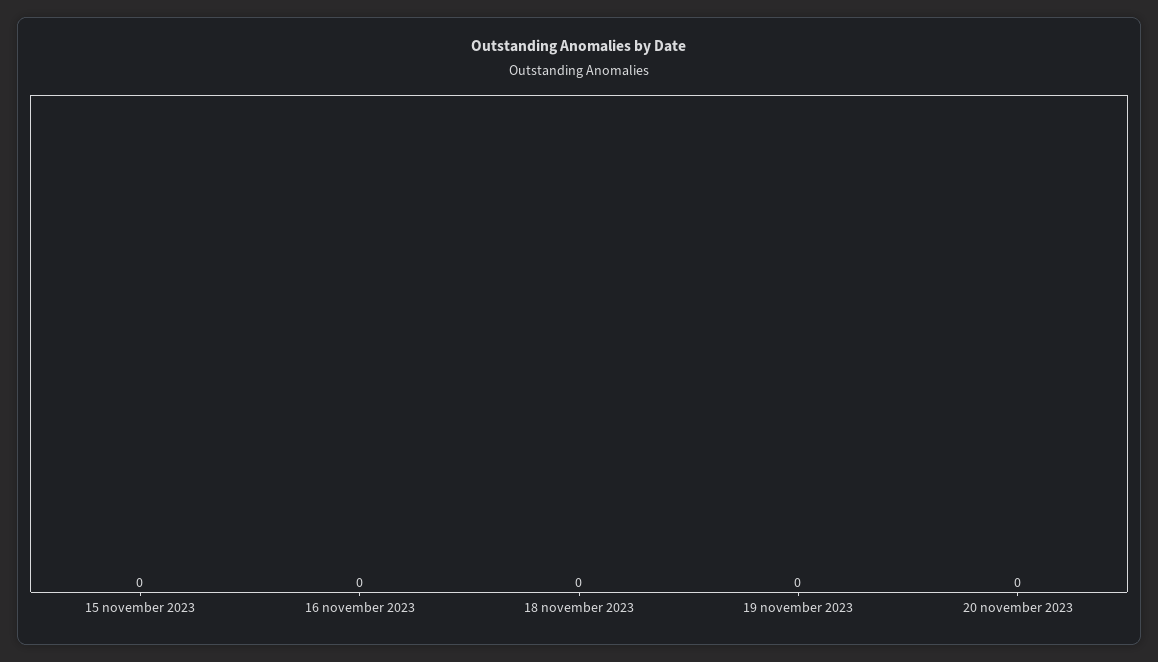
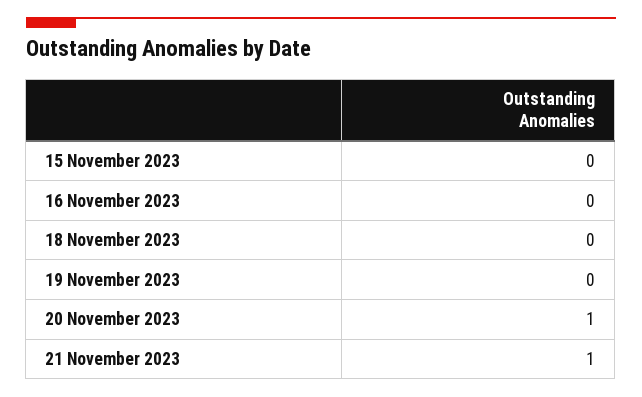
  {
    "15 november 2023": 0,
    "16 november 2023": 0,
    "18 november 2023": 0,
    "19 november 2023": 0,
-   "20 november 2023": 0
+   "20 november 2023": 1,
+   "21 November 2023": 1
  }

